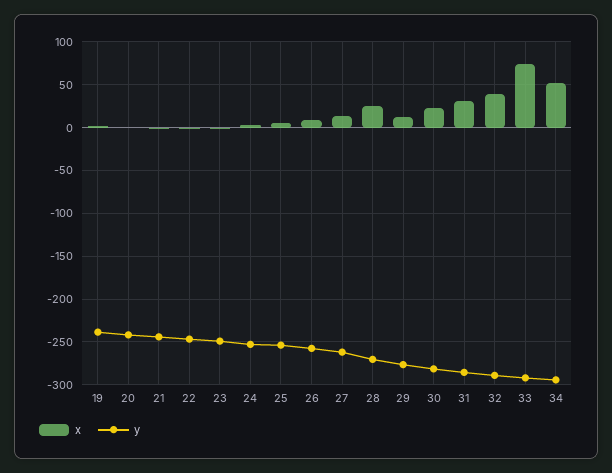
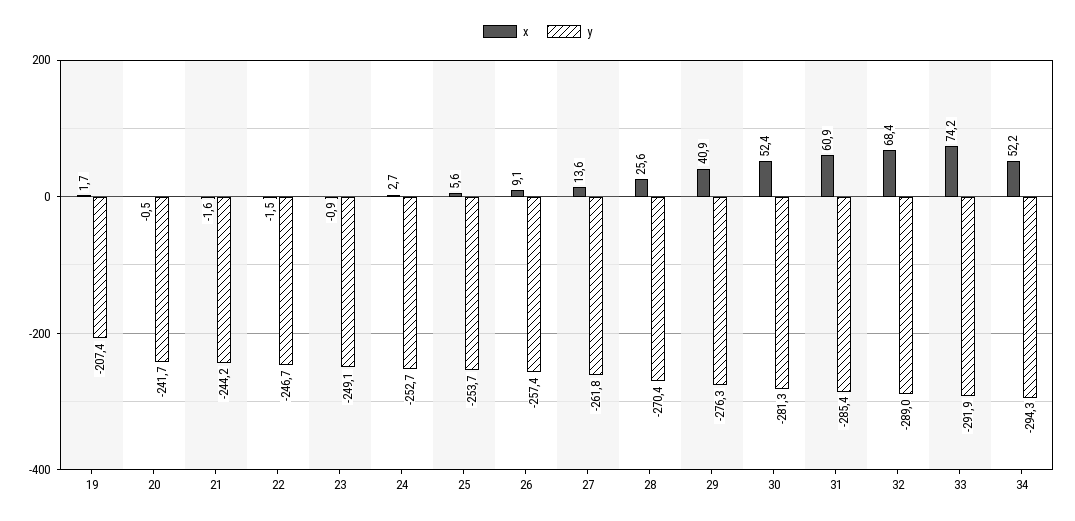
  {
    "x": {
      "19": 1.7,
      "20": -0.5,
      "21": -1.6,
      "22": -1.5,
      "23": -0.9,
      "24": 2.7,
      "25": 5.6,
      "26": 9.1,
      "27": 13.6,
      "28": 25.6,
-     "29": 10,
+     "29": 40.9,
-     "30": 20,
+     "30": 52.4,
-     "31": 30,
+     "31": 60.9,
-     "32": 40,
+     "32": 68.4,
      "33": 74.2,
      "34": 52.2
    },
    "y": {
-     "19": -240,
+     "19": -207.4,
      "20": -241.7,
      "21": -244.2,
      "22": -246.7,
      "23": -249.1,
      "24": -252.7,
      "25": -253.7,
      "26": -257.4,
      "27": -261.8,
      "28": -270.4,
      "29": -276.3,
      "30": -281.3,
      "31": -285.4,
      "32": -289,
      "33": -291.9,
      "34": -294.3
    }
  }

